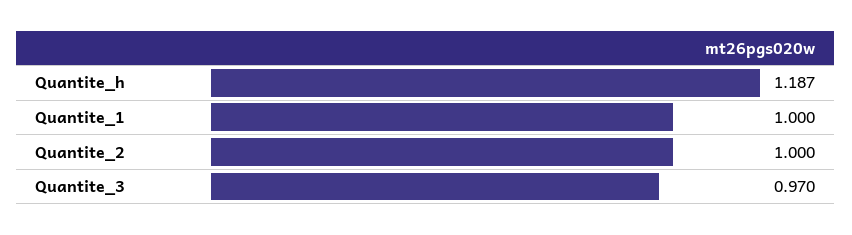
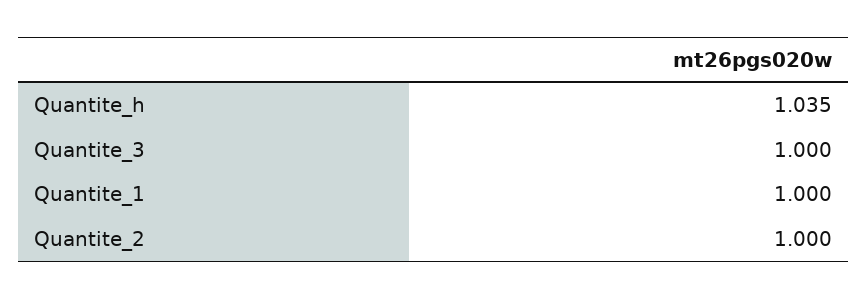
  {
-   "Quantite_h": 1.187,
+   "Quantite_h": 1.035,
    "Quantite_1": 1,
    "Quantite_2": 1,
-   "Quantite_3": 0.97
+   "Quantite_3": 1
  }

